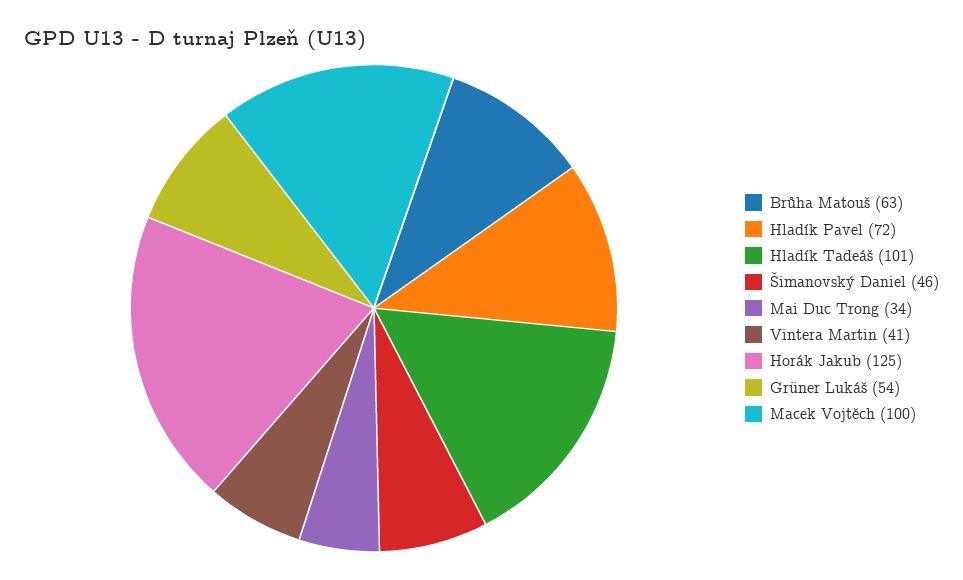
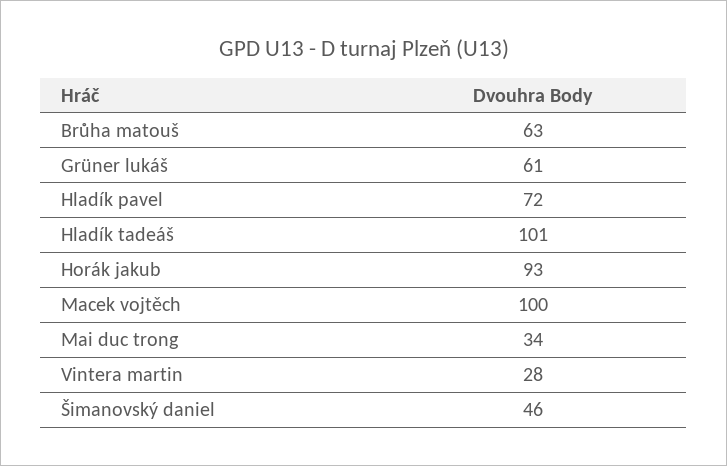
  {
    "Brůha Matouš": 63,
    "Hladík Pavel": 72,
    "Hladík Tadeáš": 101,
    "Šimanovský Daniel": 46,
    "Mai Duc Trong": 34,
-   "Vintera Martin": 41,
+   "Vintera Martin": 28,
-   "Horák Jakub": 125,
+   "Horák Jakub": 93,
-   "Grüner Lukáš": 54,
+   "Grüner Lukáš": 61,
    "Macek Vojtěch": 100
  }

